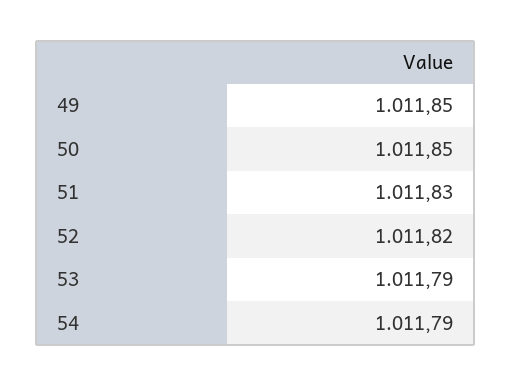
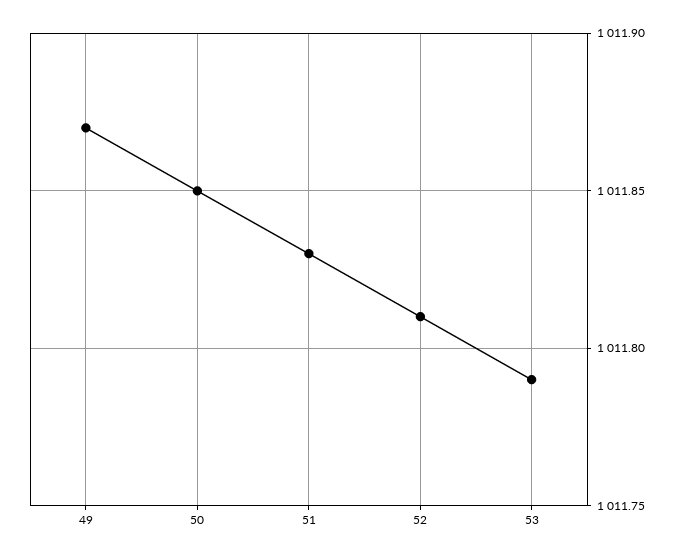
  {
-   "49": 1011.85,
+   "49": 1011.87,
    "50": 1011.85,
    "51": 1011.83,
-   "52": 1011.82,
+   "52": 1011.81,
-   "53": 1011.79,
+   "53": 1011.79
-   "54": 1011.79
  }

